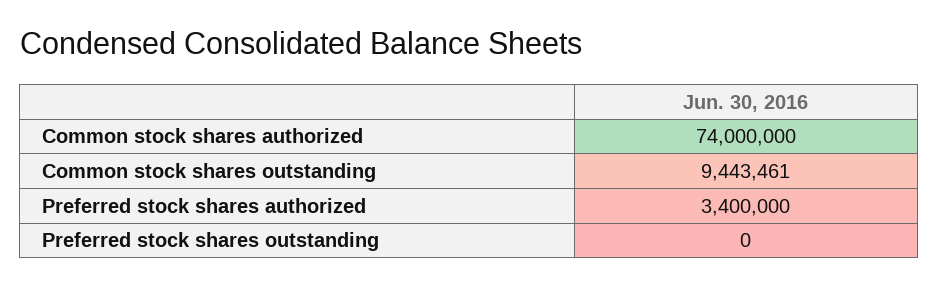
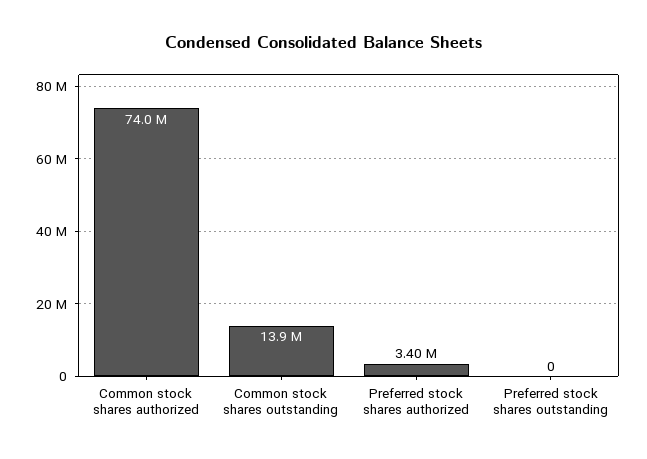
  {
    "Common stock shares authorized": 74000000,
-   "Common stock shares outstanding": 9443461,
+   "Common stock shares outstanding": 13900000,
    "Preferred stock shares authorized": 3400000,
    "Preferred stock shares outstanding": 0
  }

